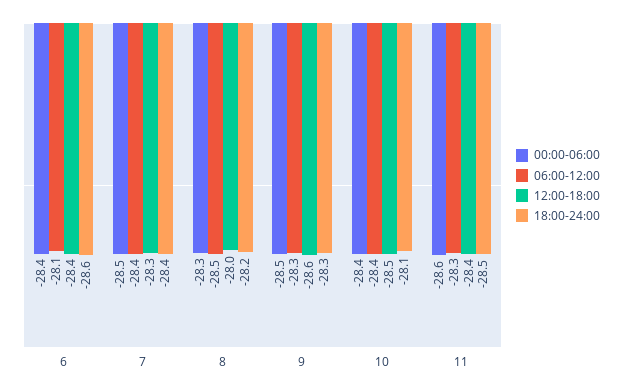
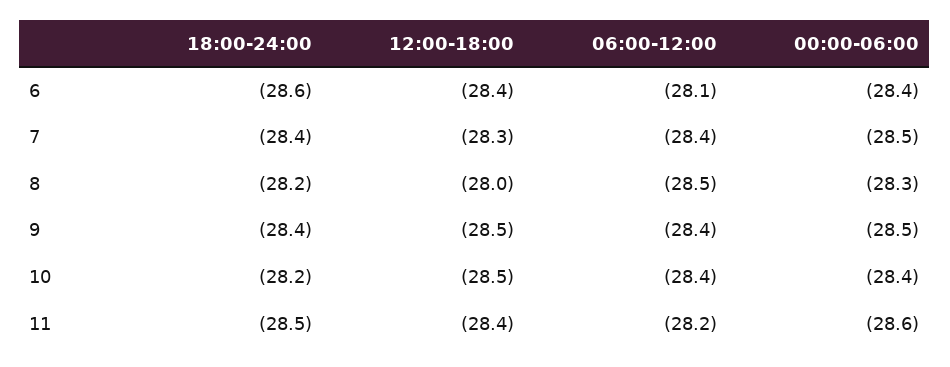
  {
    "00:00-06:00": {
      "6": -28.4,
      "7": -28.5,
      "8": -28.3,
      "9": -28.5,
      "10": -28.4,
      "11": -28.6
    },
    "06:00-12:00": {
      "6": -28.1,
      "7": -28.4,
      "8": -28.5,
-     "9": -28.3,
+     "9": -28.4,
      "10": -28.4,
-     "11": -28.3
+     "11": -28.2
    },
    "12:00-18:00": {
      "6": -28.4,
      "7": -28.3,
      "8": -28,
-     "9": -28.6,
+     "9": -28.5,
      "10": -28.5,
      "11": -28.4
    },
    "18:00-24:00": {
      "6": -28.6,
      "7": -28.4,
      "8": -28.2,
-     "9": -28.3,
+     "9": -28.4,
-     "10": -28.1,
+     "10": -28.2,
      "11": -28.5
    }
  }

